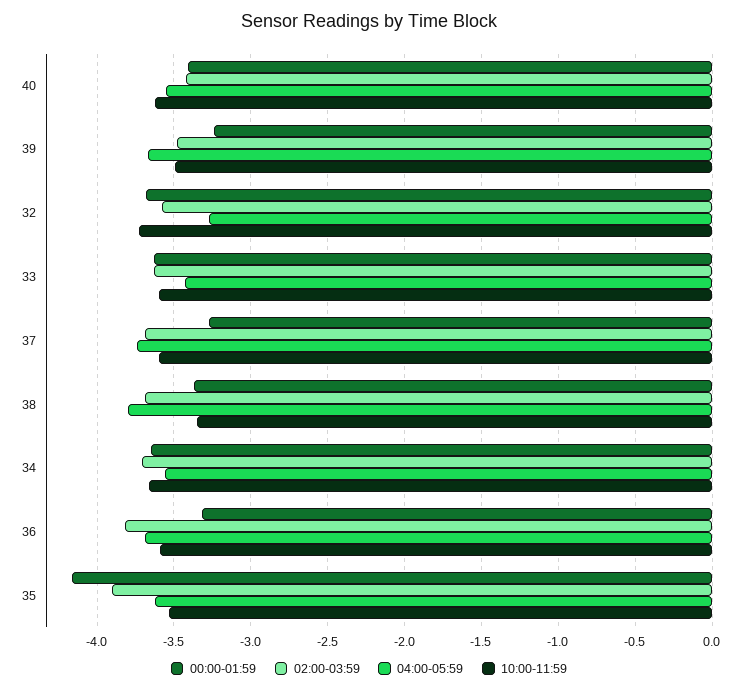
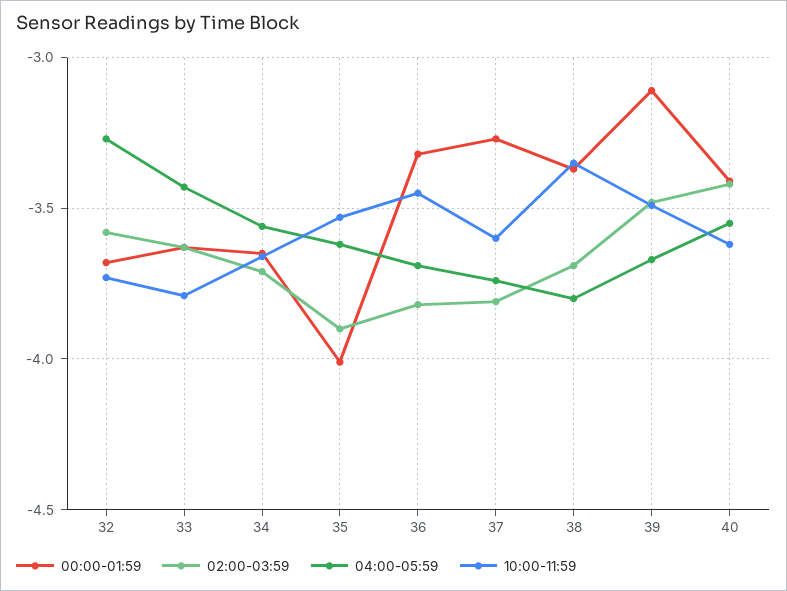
  {
    "00:00-01:59": {
      "40": -3.4,
-     "39": -3.25,
+     "39": -3.1,
      "32": -3.7,
      "33": -3.65,
      "37": -3.25,
      "38": -3.35,
      "34": -3.65,
      "36": -3.3,
-     "35": -4.15
+     "35": -4
    },
    "02:00-03:59": {
      "40": -3.4,
      "39": -3.5,
      "32": -3.6,
      "33": -3.65,
-     "37": -3.7,
+     "37": -3.8,
      "38": -3.7,
      "34": -3.7,
      "36": -3.8,
      "35": -3.9
    },
    "04:00-05:59": {
      "40": -3.55,
      "39": -3.65,
      "32": -3.25,
      "33": -3.45,
      "37": -3.75,
      "38": -3.8,
      "34": -3.55,
      "36": -3.7,
      "35": -3.6
    },
    "10:00-11:59": {
      "40": -3.6,
      "39": -3.5,
      "32": -3.75,
-     "33": -3.6,
+     "33": -3.8,
      "37": -3.6,
      "38": -3.35,
      "34": -3.65,
-     "36": -3.6,
+     "36": -3.45,
      "35": -3.55
    }
  }

